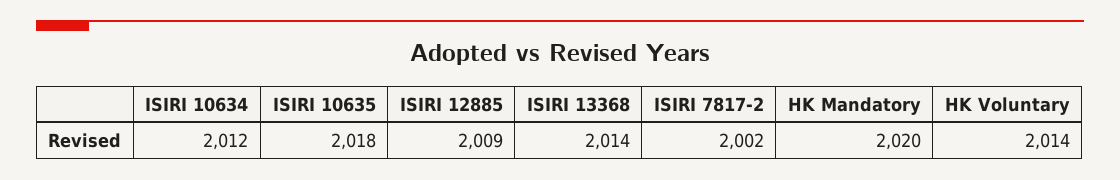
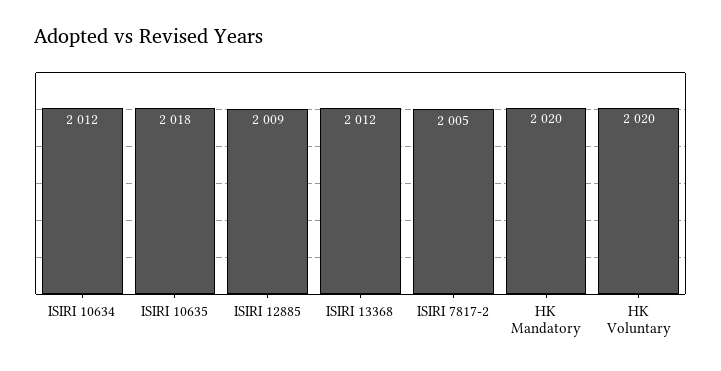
  {
    "ISIRI 10634": 2012,
    "ISIRI 10635": 2018,
    "ISIRI 12885": 2009,
-   "ISIRI 13368": 2014,
+   "ISIRI 13368": 2012,
-   "ISIRI 7817-2": 2002,
+   "ISIRI 7817-2": 2005,
    "HK Mandatory": 2020,
-   "HK Voluntary": 2014
+   "HK Voluntary": 2020
  }

